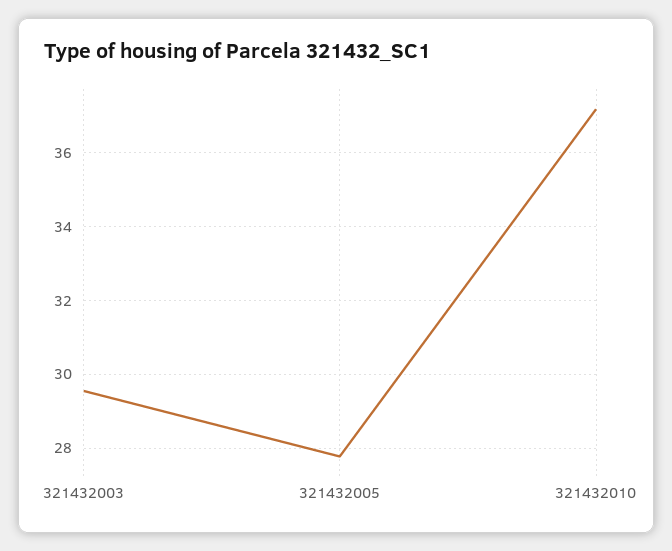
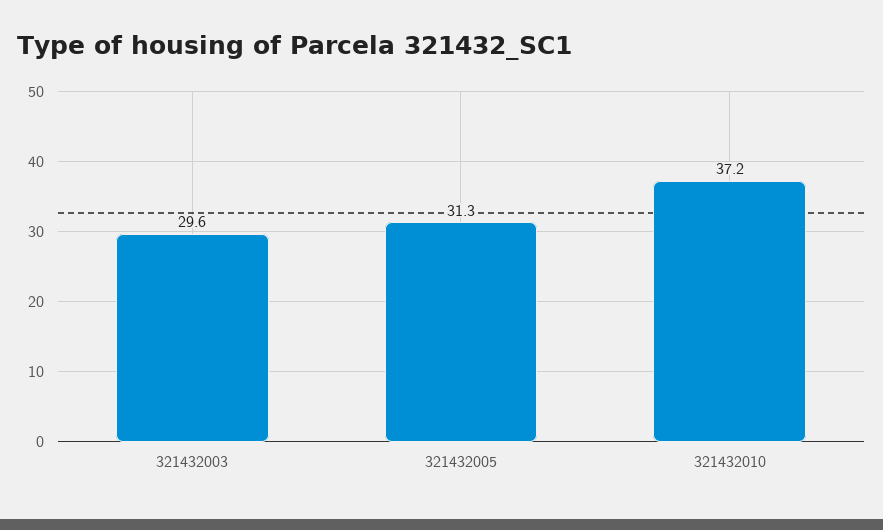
  {
    "321432003": 29.6,
-   "321432005": 27.8,
+   "321432005": 31.3,
    "321432010": 37.2
  }

